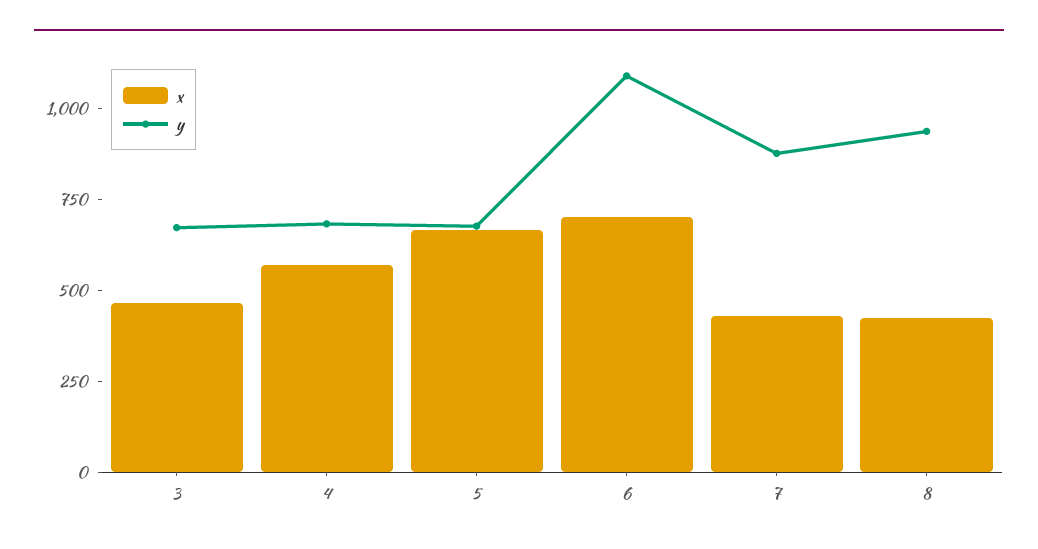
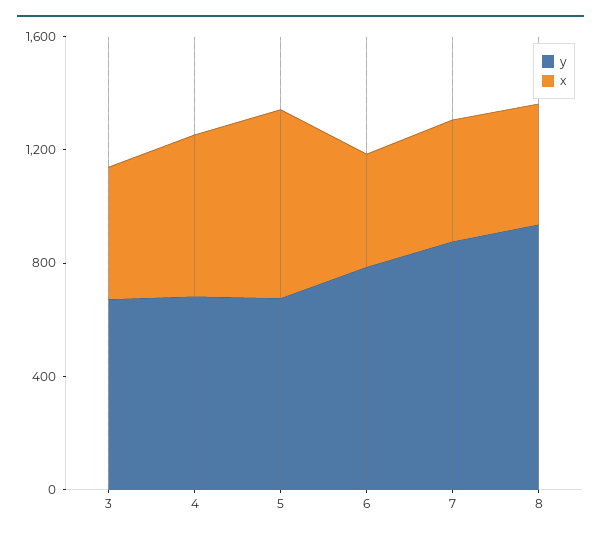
  {
    "x": {
      "3": 450,
      "4": 550,
      "5": 650,
-     "6": 700,
+     "6": 400,
      "7": 450,
      "8": 450
    },
    "y": {
      "3": 650,
      "4": 700,
      "5": 700,
-     "6": 1100,
+     "6": 800,
      "7": 900,
      "8": 950
    }
  }

